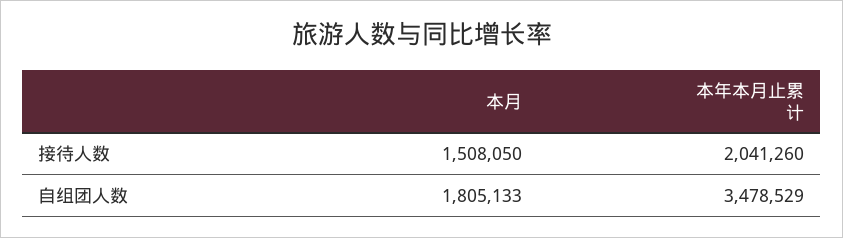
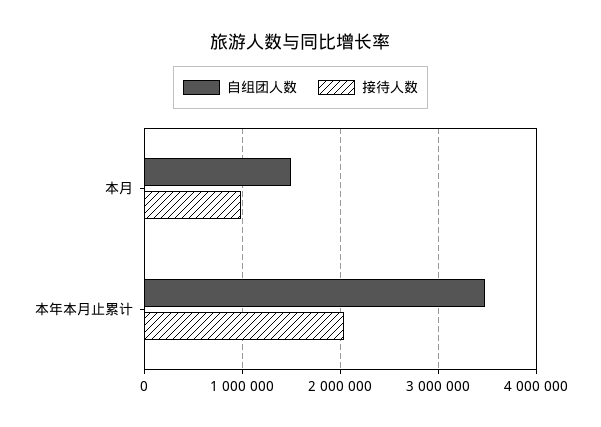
  {
    "接待人数": {
-     "本月": 1508050,
+     "本月": 1000000,
      "本年本月止累计": 2041260
    },
    "自组团人数": {
-     "本月": 1805133,
+     "本月": 1500000,
      "本年本月止累计": 3478529
    }
  }

